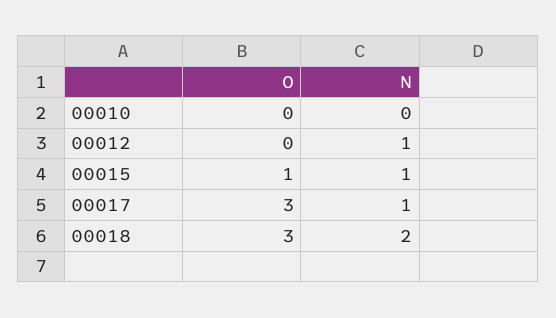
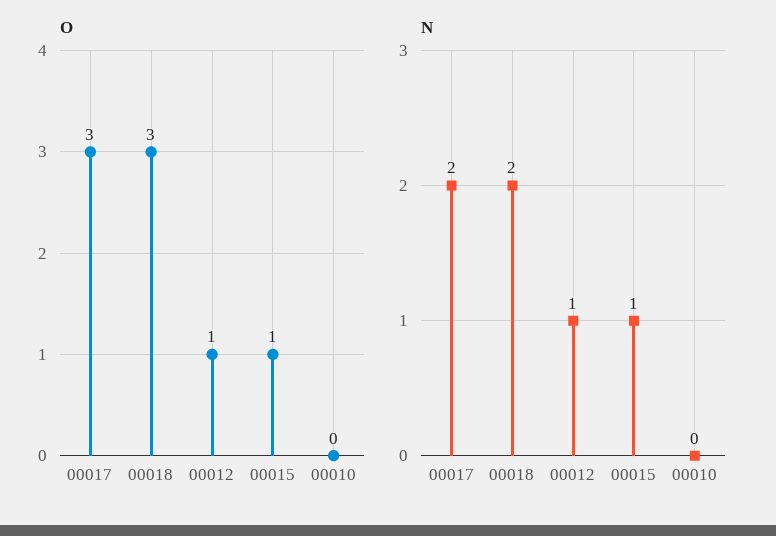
  {
    "O": {
      "00010": 0,
-     "00012": 0,
+     "00012": 1,
      "00015": 1,
      "00017": 3,
      "00018": 3
    },
    "N": {
      "00010": 0,
      "00012": 1,
      "00015": 1,
-     "00017": 1,
+     "00017": 2,
      "00018": 2
    }
  }

